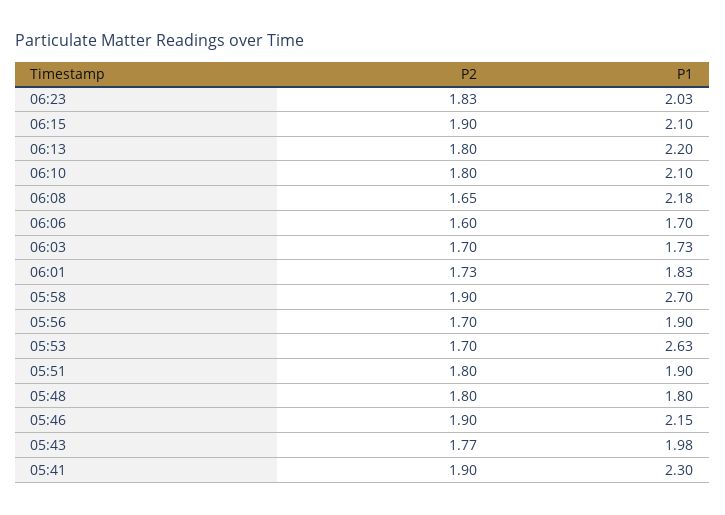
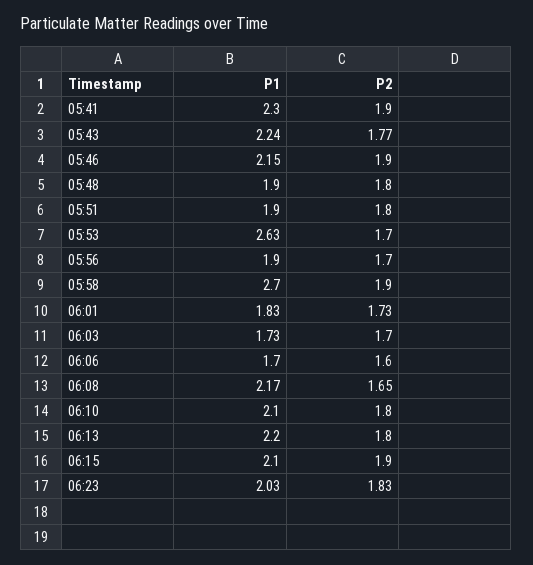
  {
    "P2": {
      "06:23": 1.83,
      "06:15": 1.9,
      "06:13": 1.8,
      "06:10": 1.8,
      "06:08": 1.65,
      "06:06": 1.6,
      "06:03": 1.7,
      "06:01": 1.73,
      "05:58": 1.9,
      "05:56": 1.7,
      "05:53": 1.7,
      "05:51": 1.8,
      "05:48": 1.8,
      "05:46": 1.9,
      "05:43": 1.77,
      "05:41": 1.9
    },
    "P1": {
      "06:23": 2.03,
      "06:15": 2.1,
      "06:13": 2.2,
      "06:10": 2.1,
-     "06:08": 2.18,
+     "06:08": 2.17,
      "06:06": 1.7,
      "06:03": 1.73,
      "06:01": 1.83,
      "05:58": 2.7,
      "05:56": 1.9,
      "05:53": 2.63,
      "05:51": 1.9,
-     "05:48": 1.8,
+     "05:48": 1.9,
      "05:46": 2.15,
-     "05:43": 1.98,
+     "05:43": 2.24,
      "05:41": 2.3
    }
  }

